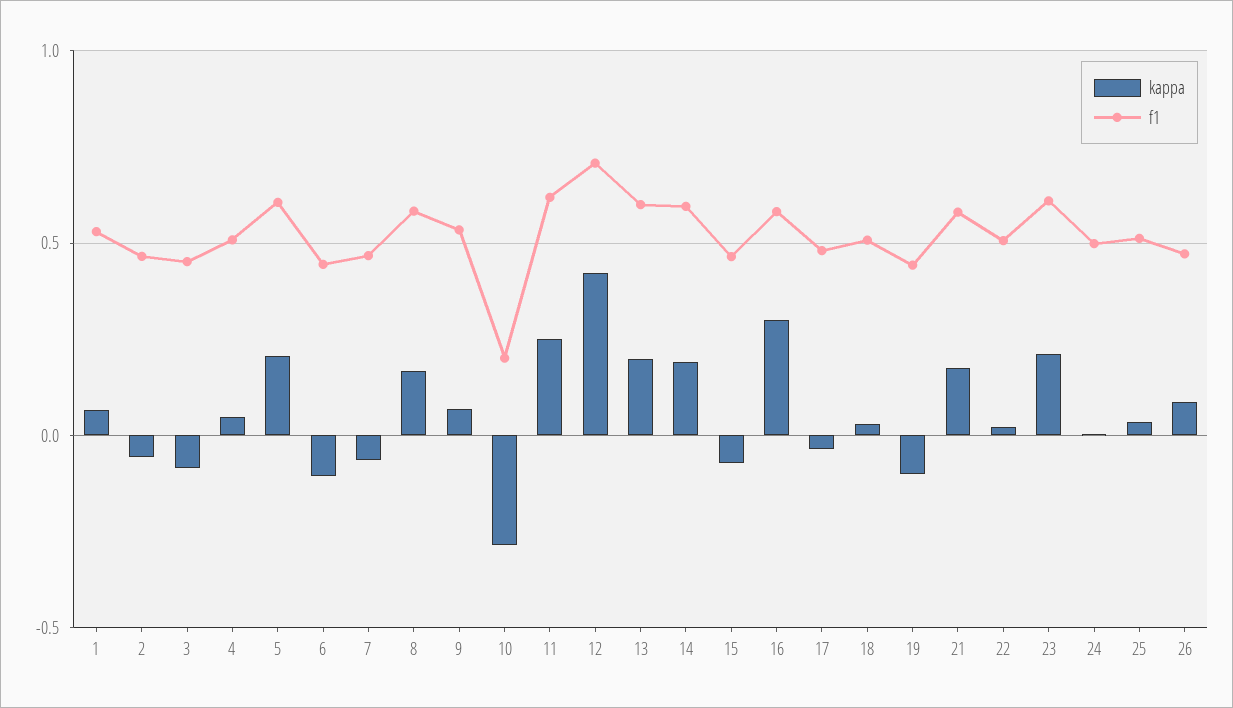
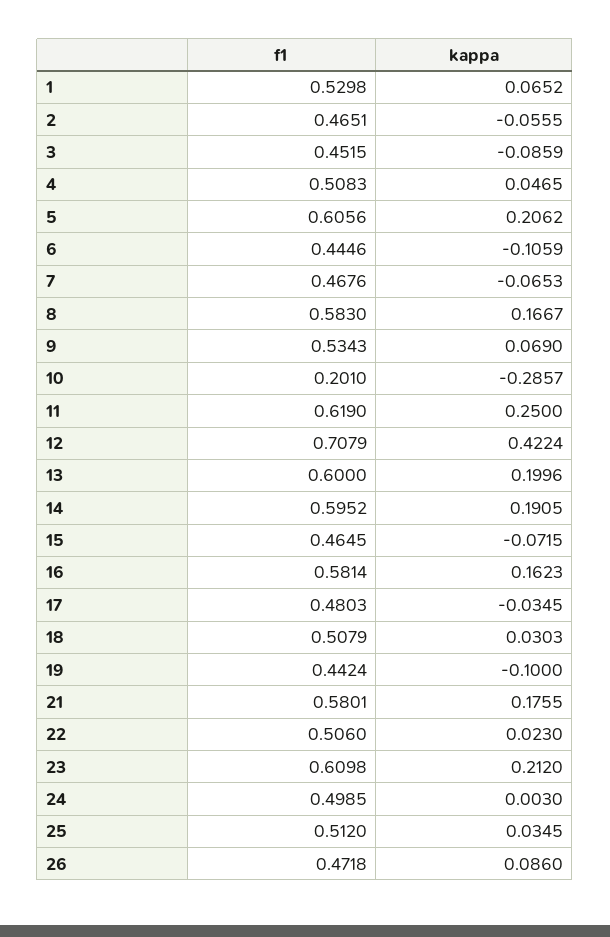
  {
    "kappa": {
      "1": 0.0652,
      "2": -0.0555,
      "3": -0.0859,
      "4": 0.0465,
      "5": 0.2062,
      "6": -0.1059,
      "7": -0.0653,
      "8": 0.1667,
      "9": 0.069,
      "10": -0.2857,
      "11": 0.25,
      "12": 0.4224,
      "13": 0.1996,
      "14": 0.1905,
      "15": -0.0715,
-     "16": 0.3,
+     "16": 0.1623,
      "17": -0.0345,
      "18": 0.0303,
      "19": -0.1,
      "21": 0.1755,
      "22": 0.023,
      "23": 0.212,
      "24": 0.003,
      "25": 0.0345,
      "26": 0.086
    },
    "f1": {
      "1": 0.5298,
      "2": 0.4651,
      "3": 0.4515,
      "4": 0.5083,
      "5": 0.6056,
      "6": 0.4446,
      "7": 0.4676,
      "8": 0.583,
      "9": 0.5343,
      "10": 0.201,
      "11": 0.619,
      "12": 0.7079,
      "13": 0.6,
      "14": 0.5952,
      "15": 0.4645,
      "16": 0.5814,
      "17": 0.4803,
      "18": 0.5079,
      "19": 0.4424,
      "21": 0.5801,
      "22": 0.506,
      "23": 0.6098,
      "24": 0.4985,
      "25": 0.512,
      "26": 0.4718
    }
  }

